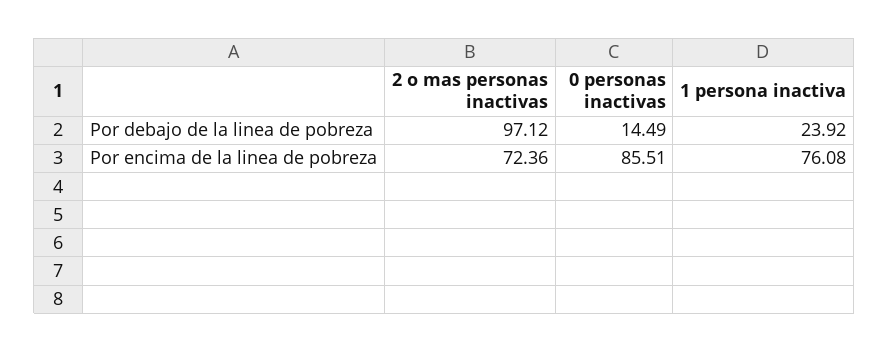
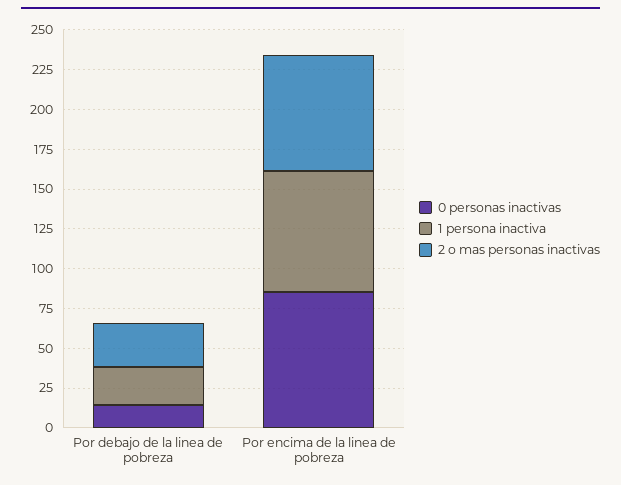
  {
    "2 o mas personas inactivas": {
-     "Por debajo de la linea de pobreza": 97.12,
+     "Por debajo de la linea de pobreza": 25,
      "Por encima de la linea de pobreza": 72.36
    },
    "0 personas inactivas": {
      "Por debajo de la linea de pobreza": 14.49,
      "Por encima de la linea de pobreza": 85.51
    },
    "1 persona inactiva": {
      "Por debajo de la linea de pobreza": 23.92,
      "Por encima de la linea de pobreza": 76.08
    }
  }

